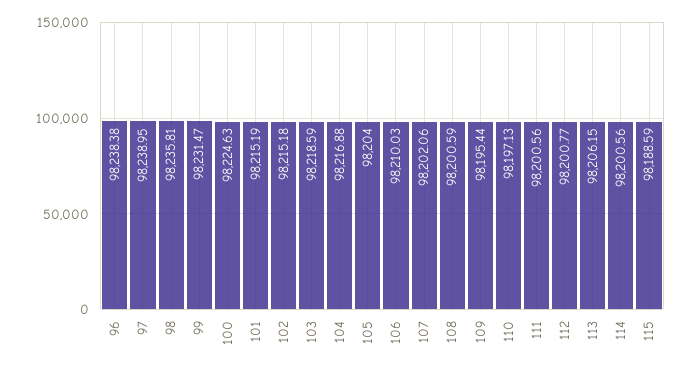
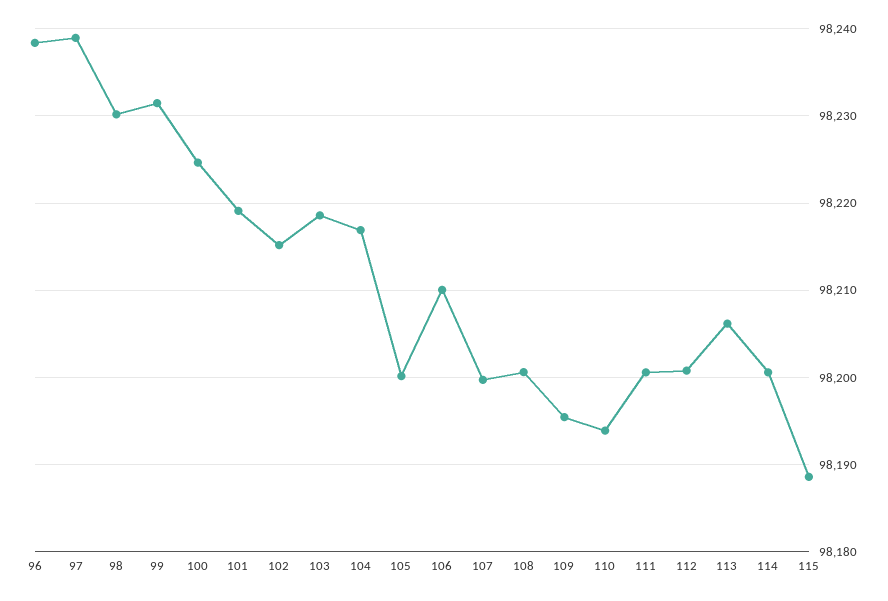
  {
    "96": 98238.38,
    "97": 98238.95,
-   "98": 98235.81,
+   "98": 98230,
    "99": 98231.47,
    "100": 98224.63,
-   "101": 98215.19,
+   "101": 98219,
    "102": 98215.18,
    "103": 98218.59,
    "104": 98216.88,
-   "105": 98204,
+   "105": 98200,
    "106": 98210.03,
-   "107": 98202.06,
+   "107": 98200,
    "108": 98200.59,
    "109": 98195.44,
-   "110": 98197.13,
+   "110": 98194,
    "111": 98200.56,
    "112": 98200.77,
    "113": 98206.15,
    "114": 98200.56,
    "115": 98188.59
  }

